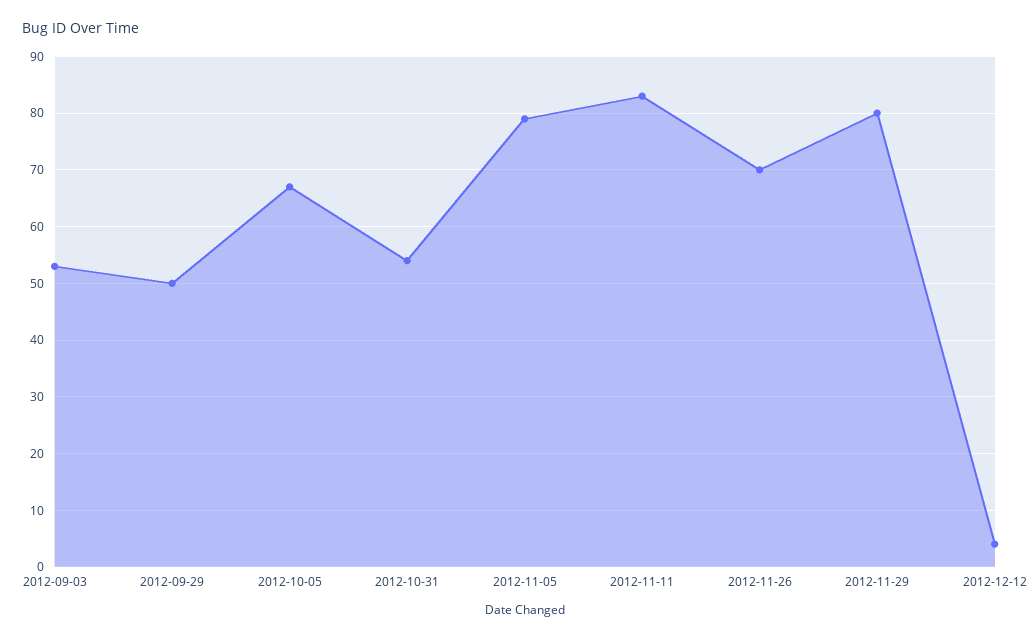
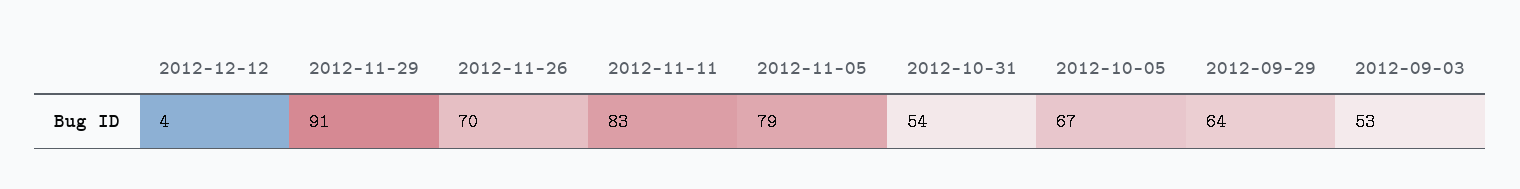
  {
    "2012-09-03": 53,
-   "2012-09-29": 50,
+   "2012-09-29": 64,
    "2012-10-05": 67,
    "2012-10-31": 54,
    "2012-11-05": 79,
    "2012-11-11": 83,
    "2012-11-26": 70,
-   "2012-11-29": 80,
+   "2012-11-29": 91,
    "2012-12-12": 4
  }

